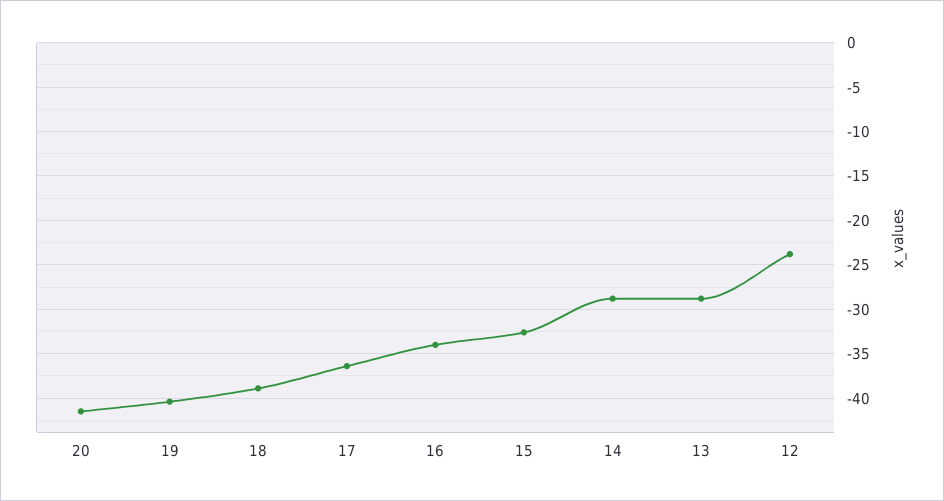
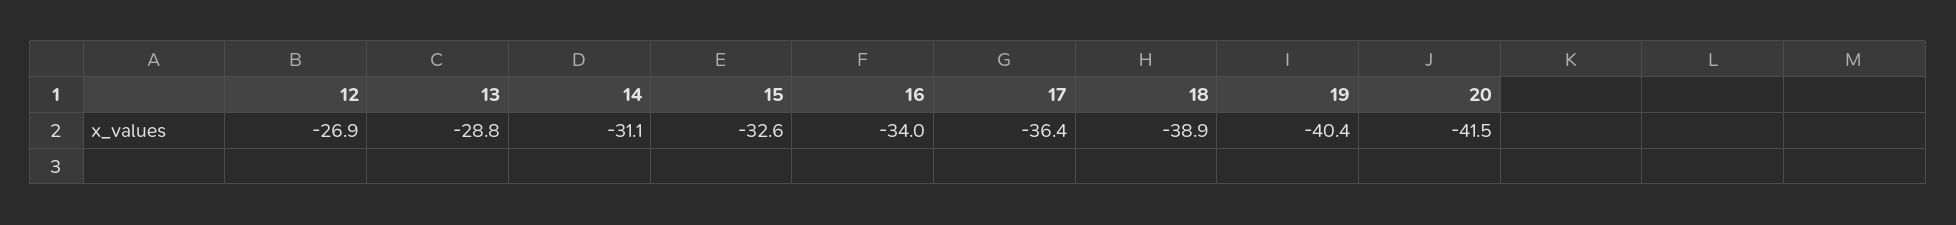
  {
    "20": -41.5,
    "19": -40.4,
    "18": -38.9,
    "17": -36.4,
    "16": -34,
    "15": -32.6,
-   "14": -29,
+   "14": -31.1,
    "13": -28.8,
-   "12": -24
+   "12": -26.9
  }

